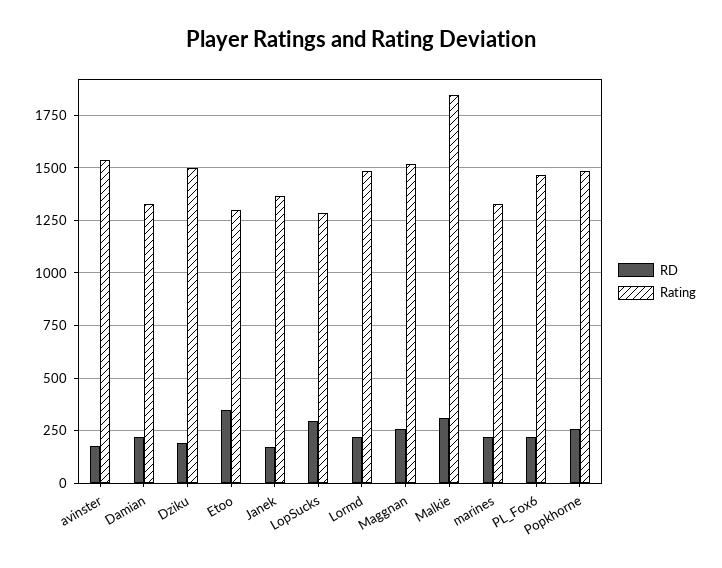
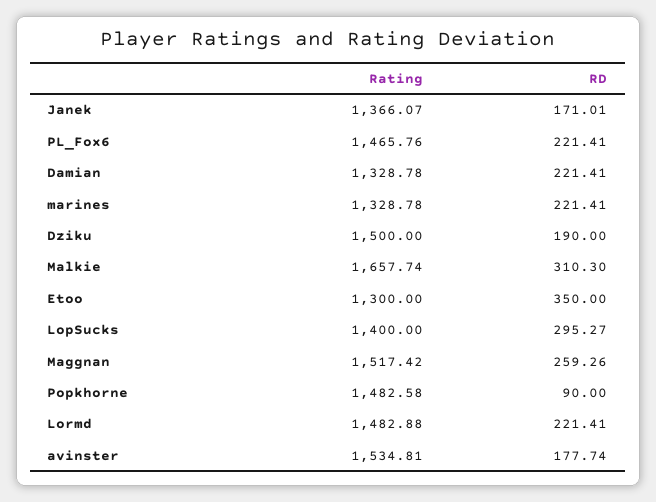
  {
    "RD": {
      "avinster": 177.74,
      "Damian": 221.41,
      "Dziku": 190,
      "Etoo": 350,
      "Janek": 171.01,
      "LopSucks": 295.27,
      "Lormd": 221.41,
      "Maggnan": 259.26,
      "Malkie": 310.3,
      "marines": 221.41,
      "PL_Fox6": 221.41,
-     "Popkhorne": 250
+     "Popkhorne": 90
    },
    "Rating": {
      "avinster": 1534.81,
      "Damian": 1328.78,
      "Dziku": 1500,
      "Etoo": 1300,
      "Janek": 1366.07,
-     "LopSucks": 1300,
+     "LopSucks": 1400,
      "Lormd": 1482.88,
      "Maggnan": 1517.42,
-     "Malkie": 1850,
+     "Malkie": 1657.74,
      "marines": 1328.78,
      "PL_Fox6": 1465.76,
      "Popkhorne": 1482.58
    }
  }

